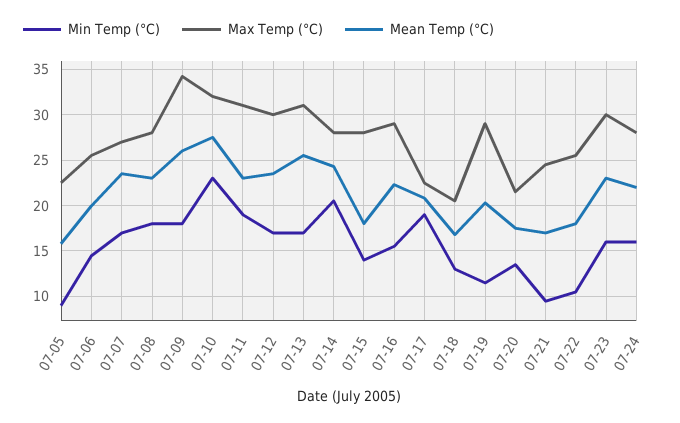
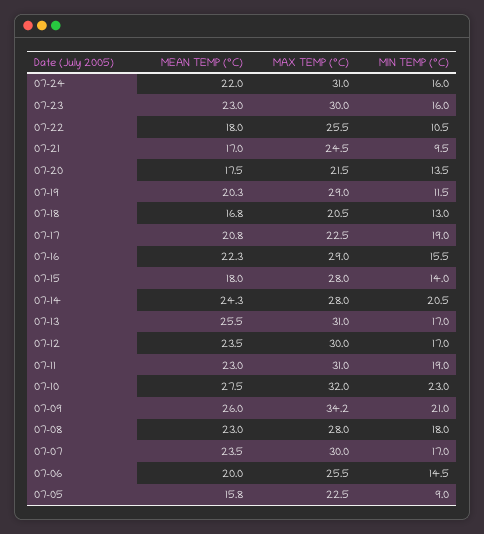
  {
    "Min Temp (°C)": {
      "07-05": 9,
      "07-06": 14.5,
      "07-07": 17,
      "07-08": 18,
-     "07-09": 18,
+     "07-09": 21,
      "07-10": 23,
      "07-11": 19,
      "07-12": 17,
      "07-13": 17,
      "07-14": 20.5,
      "07-15": 14,
      "07-16": 15.5,
      "07-17": 19,
      "07-18": 13,
      "07-19": 11.5,
      "07-20": 13.5,
      "07-21": 9.5,
      "07-22": 10.5,
      "07-23": 16,
      "07-24": 16
    },
    "Max Temp (°C)": {
      "07-05": 22.5,
      "07-06": 25.5,
-     "07-07": 27,
+     "07-07": 30,
      "07-08": 28,
      "07-09": 34.2,
      "07-10": 32,
      "07-11": 31,
      "07-12": 30,
      "07-13": 31,
      "07-14": 28,
      "07-15": 28,
      "07-16": 29,
      "07-17": 22.5,
      "07-18": 20.5,
      "07-19": 29,
      "07-20": 21.5,
      "07-21": 24.5,
      "07-22": 25.5,
      "07-23": 30,
-     "07-24": 28
+     "07-24": 31
    },
    "Mean Temp (°C)": {
      "07-05": 15.8,
      "07-06": 20,
      "07-07": 23.5,
      "07-08": 23,
      "07-09": 26,
      "07-10": 27.5,
      "07-11": 23,
      "07-12": 23.5,
      "07-13": 25.5,
      "07-14": 24.3,
      "07-15": 18,
      "07-16": 22.3,
      "07-17": 20.8,
      "07-18": 16.8,
      "07-19": 20.3,
      "07-20": 17.5,
      "07-21": 17,
      "07-22": 18,
      "07-23": 23,
      "07-24": 22
    }
  }

